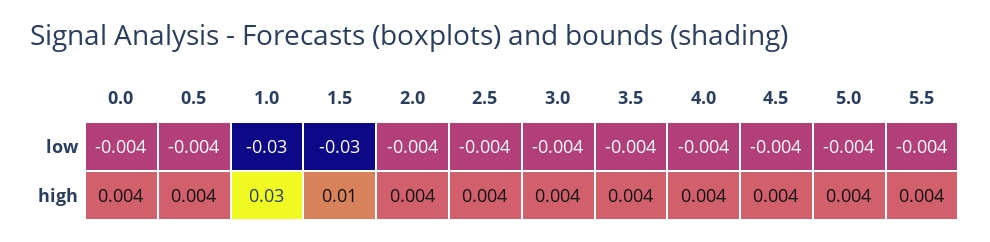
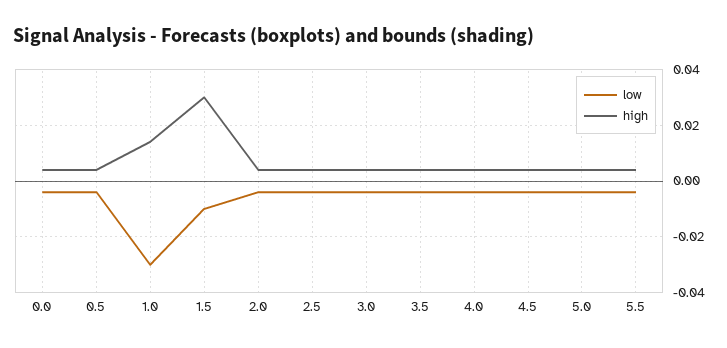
  {
    "low": {
      "0.0": -0.004,
      "0.5": -0.004,
      "1.0": -0.03,
-     "1.5": -0.03,
+     "1.5": -0.01,
      "2.0": -0.004,
      "2.5": -0.004,
      "3.0": -0.004,
      "3.5": -0.004,
      "4.0": -0.004,
      "4.5": -0.004,
      "5.0": -0.004,
      "5.5": -0.004
    },
    "high": {
      "0.0": 0.004,
      "0.5": 0.004,
-     "1.0": 0.03,
+     "1.0": 0.015,
-     "1.5": 0.01,
+     "1.5": 0.03,
      "2.0": 0.004,
      "2.5": 0.004,
      "3.0": 0.004,
      "3.5": 0.004,
      "4.0": 0.004,
      "4.5": 0.004,
      "5.0": 0.004,
      "5.5": 0.004
    }
  }

